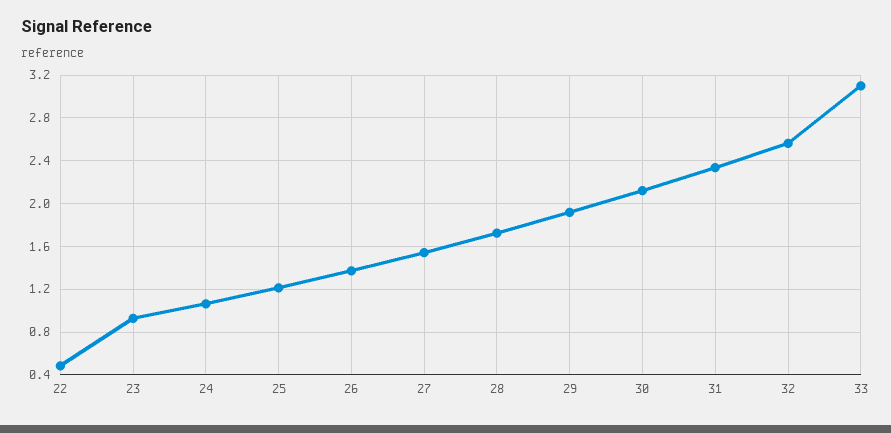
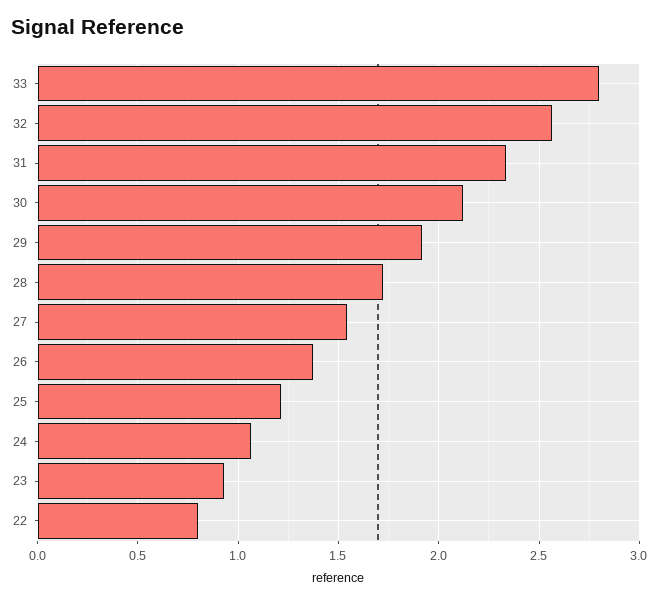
  {
-   "22": 0.5,
+   "22": 0.8,
    "23": 0.95,
    "24": 1.05,
    "25": 1.2,
    "26": 1.35,
    "27": 1.55,
    "28": 1.7,
    "29": 1.9,
    "30": 2.1,
    "31": 2.35,
    "32": 2.55,
-   "33": 3.1
+   "33": 2.8
  }

